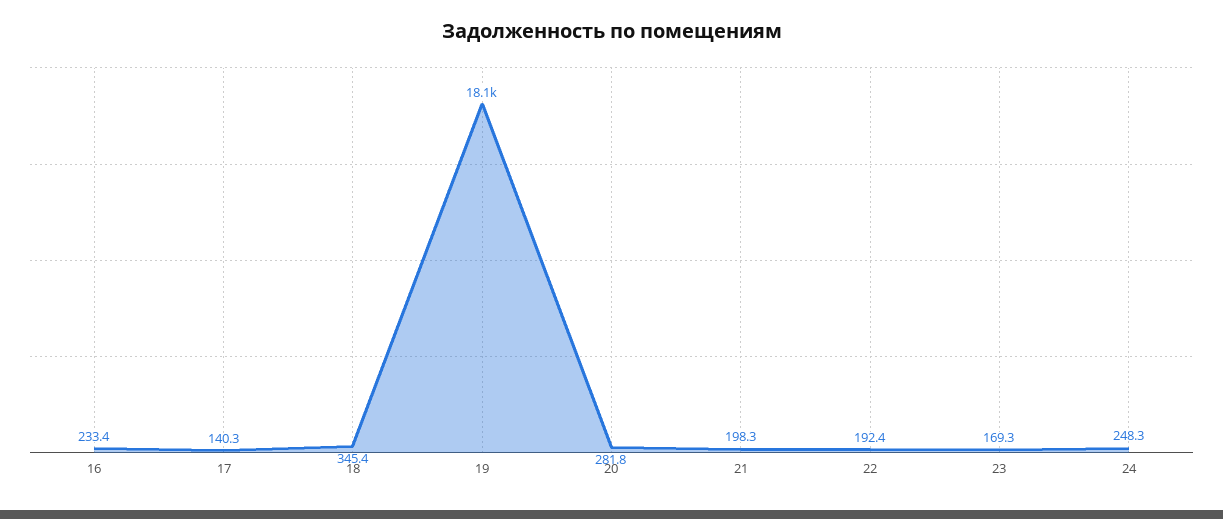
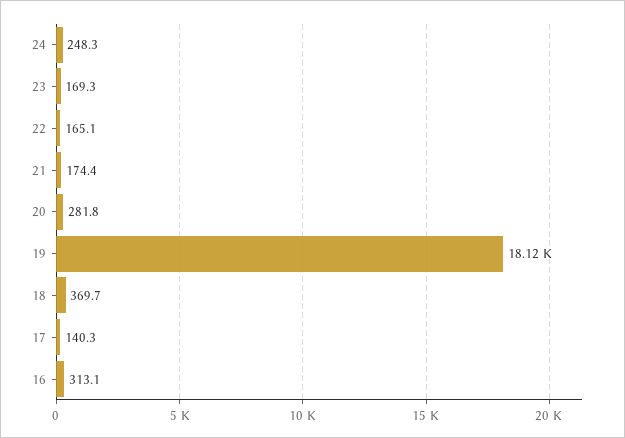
  {
-   "16": 233.4,
+   "16": 313.1,
    "17": 140.3,
-   "18": 345.4,
+   "18": 369.7,
    "19": 18120,
    "20": 281.8,
-   "21": 198.3,
+   "21": 174.4,
-   "22": 192.4,
+   "22": 165.1,
    "23": 169.3,
    "24": 248.3
  }

